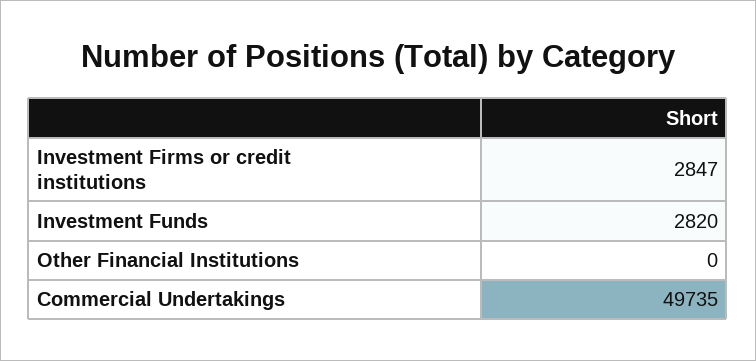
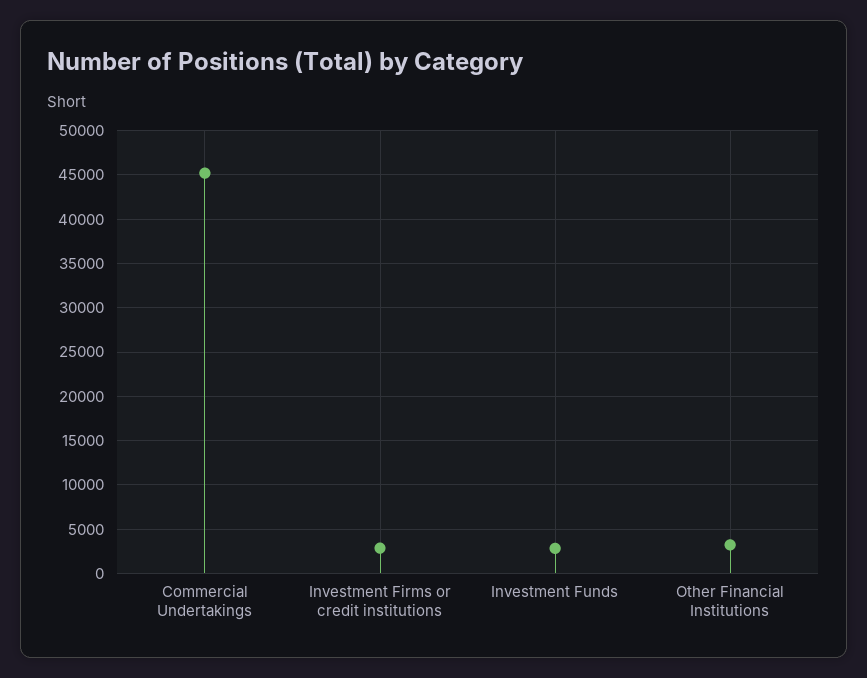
  {
    "Investment Firms or credit institutions": 2847,
    "Investment Funds": 2820,
-   "Other Financial Institutions": 0,
+   "Other Financial Institutions": 3000,
-   "Commercial Undertakings": 49735
+   "Commercial Undertakings": 45000
  }

